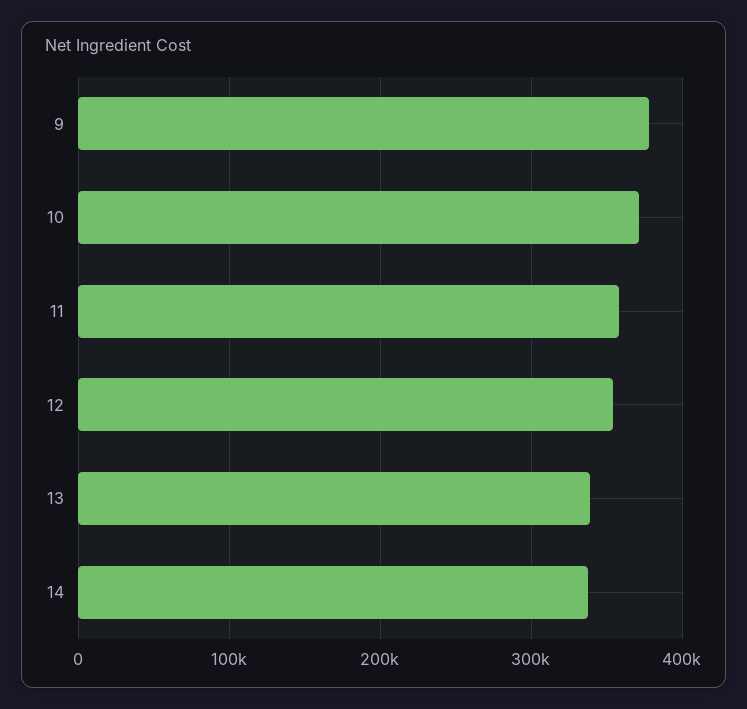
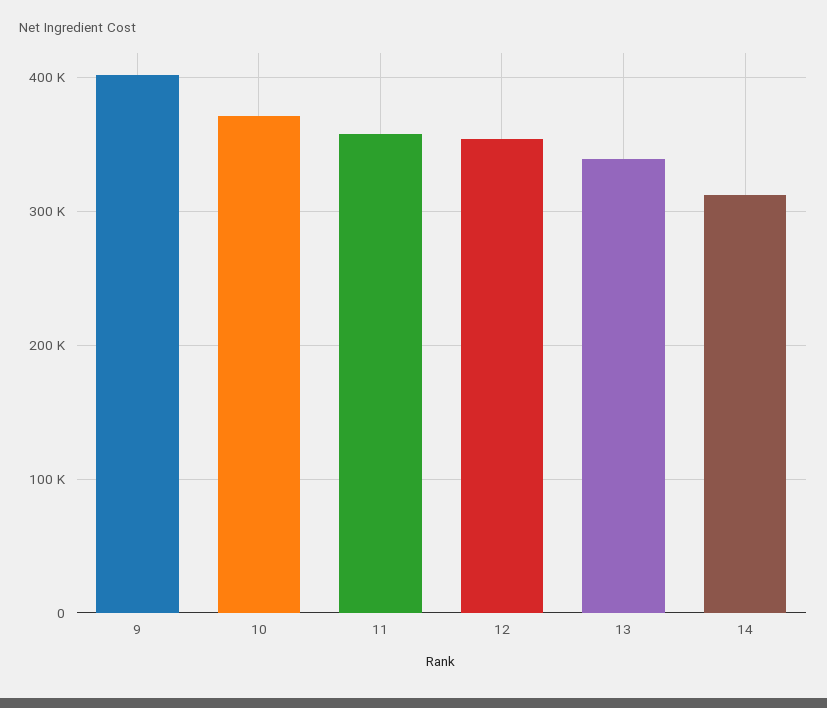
  {
-   "9": 380000,
+   "9": 400000,
    "10": 370000,
    "11": 360000,
    "12": 350000,
    "13": 340000,
-   "14": 340000
+   "14": 310000
  }

